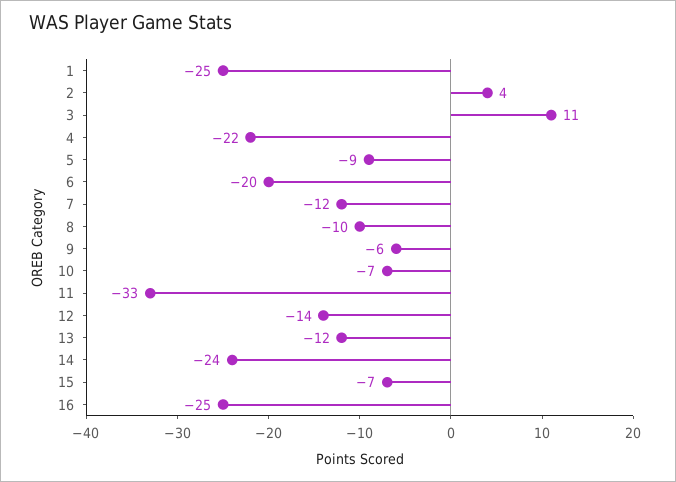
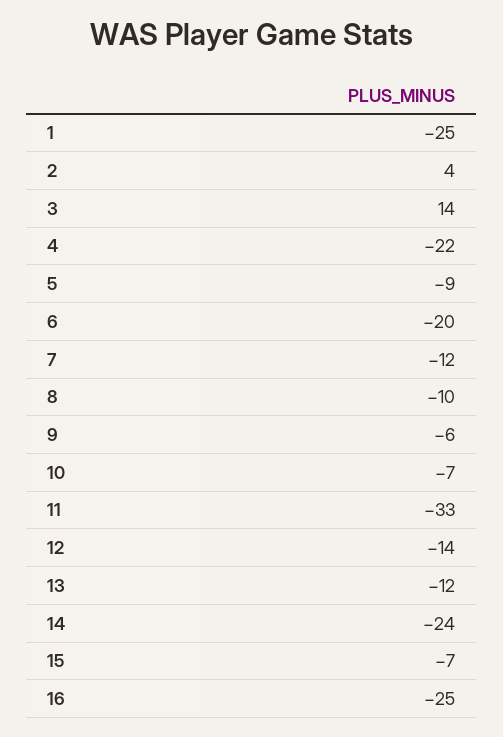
  {
    "1": -25,
    "2": 4,
-   "3": 11,
+   "3": 14,
    "4": -22,
    "5": -9,
    "6": -20,
    "7": -12,
    "8": -10,
    "9": -6,
    "10": -7,
    "11": -33,
    "12": -14,
    "13": -12,
    "14": -24,
    "15": -7,
    "16": -25
  }

